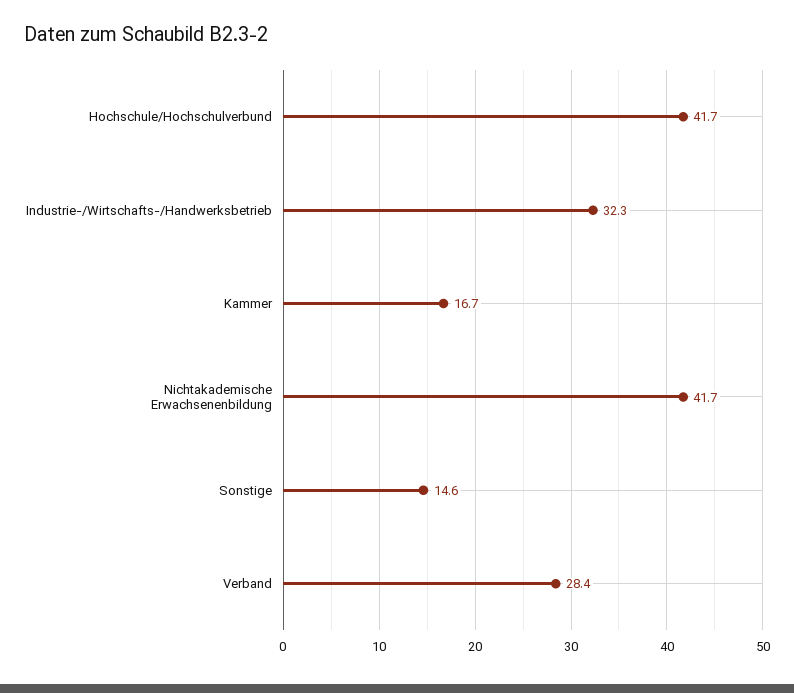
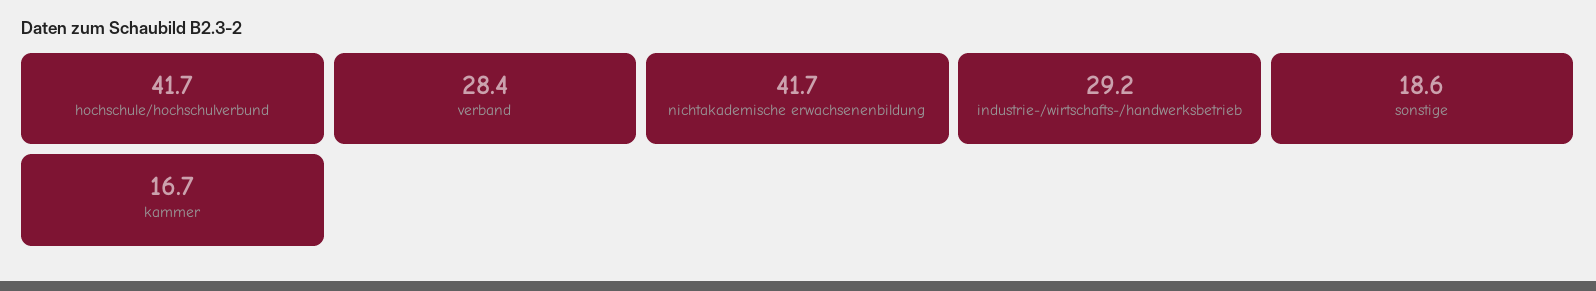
  {
    "Hochschule/Hochschulverbund": 41.7,
-   "Industrie-/Wirtschafts-/Handwerksbetrieb": 32.3,
+   "Industrie-/Wirtschafts-/Handwerksbetrieb": 29.2,
    "Kammer": 16.7,
    "Nichtakademische Erwachsenenbildung": 41.7,
-   "Sonstige": 14.6,
+   "Sonstige": 18.6,
    "Verband": 28.4
  }

